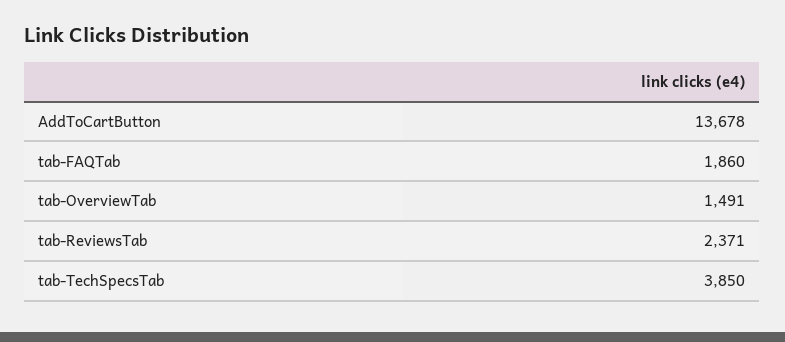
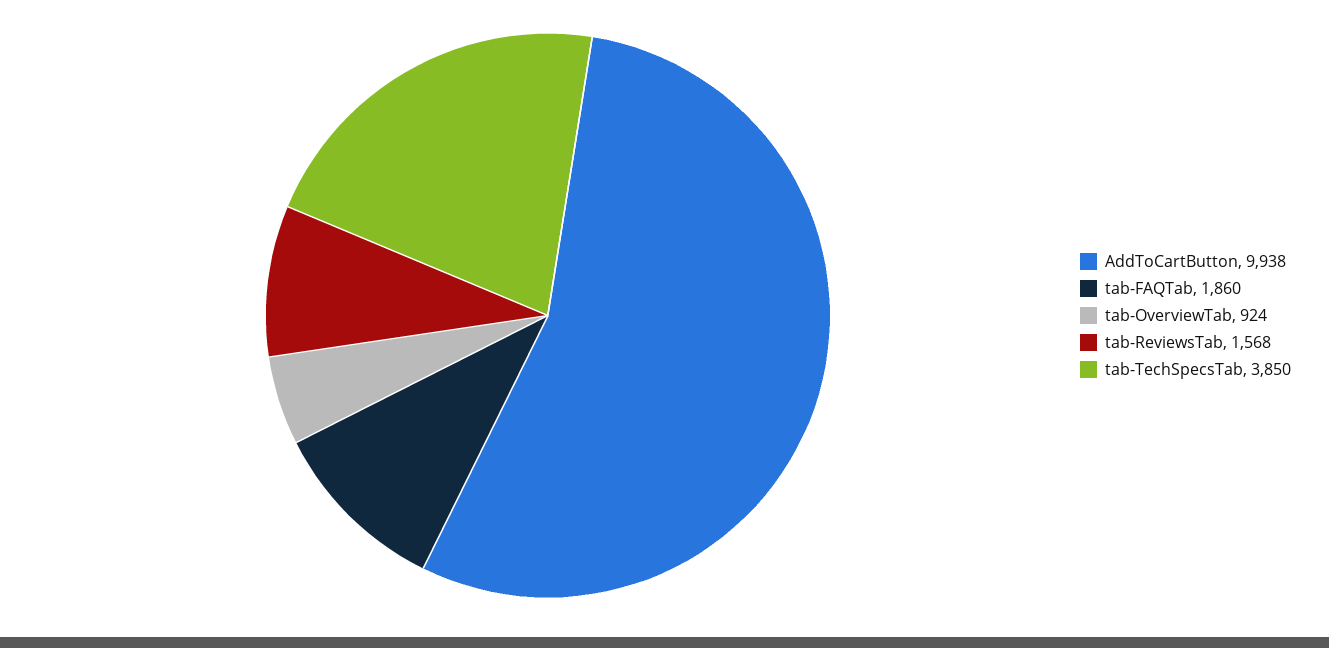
  {
-   "AddToCartButton": 13678,
+   "AddToCartButton": 9938,
    "tab-FAQTab": 1860,
-   "tab-OverviewTab": 1491,
+   "tab-OverviewTab": 924,
-   "tab-ReviewsTab": 2371,
+   "tab-ReviewsTab": 1568,
    "tab-TechSpecsTab": 3850
  }

